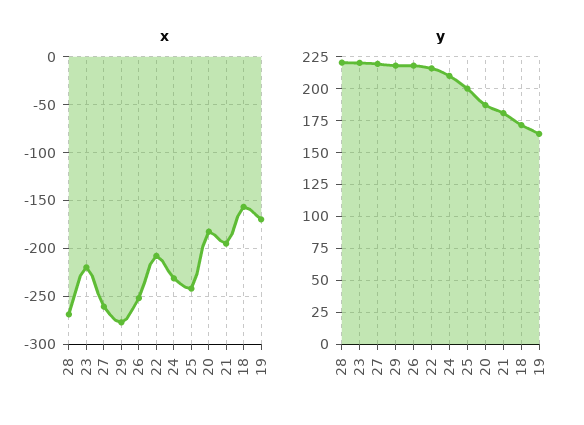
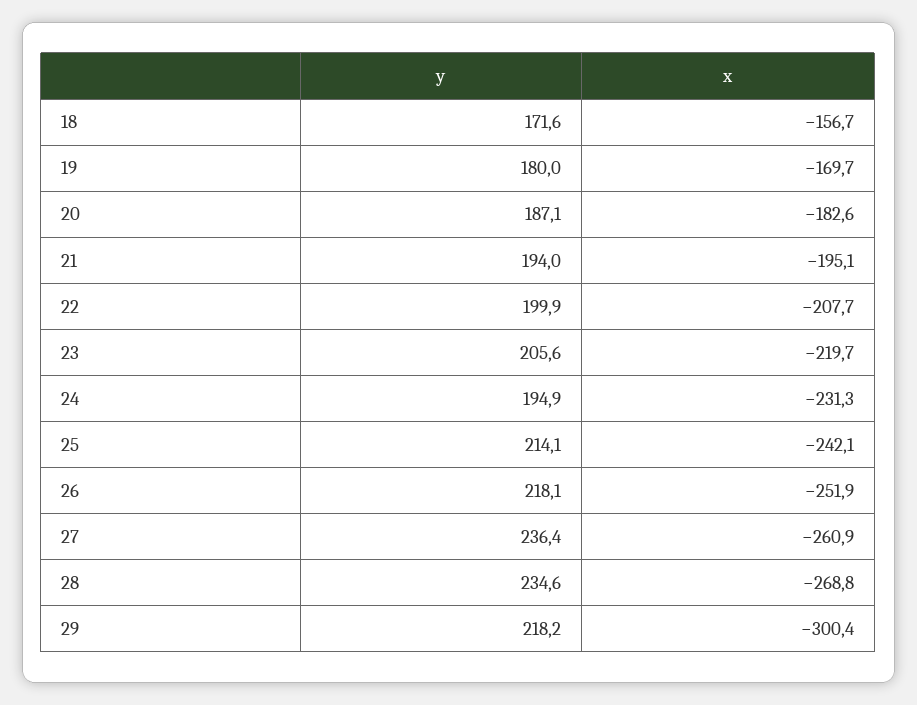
  {
    "x": {
      "28": -268.8,
      "23": -219.7,
      "27": -260.9,
-     "29": -280,
+     "29": -300.4,
      "26": -251.9,
      "22": -207.7,
      "24": -231.3,
      "25": -242.1,
      "20": -182.6,
      "21": -195.1,
      "18": -156.7,
      "19": -169.7
    },
    "y": {
-     "28": 220,
+     "28": 234.6,
-     "23": 220,
+     "23": 205.6,
-     "27": 220,
+     "27": 236.4,
      "29": 218.2,
      "26": 218.1,
-     "22": 215,
+     "22": 199.9,
-     "24": 210,
+     "24": 194.9,
-     "25": 200,
+     "25": 214.1,
      "20": 187.1,
-     "21": 180,
+     "21": 194,
      "18": 171.6,
-     "19": 165
+     "19": 180
    }
  }

